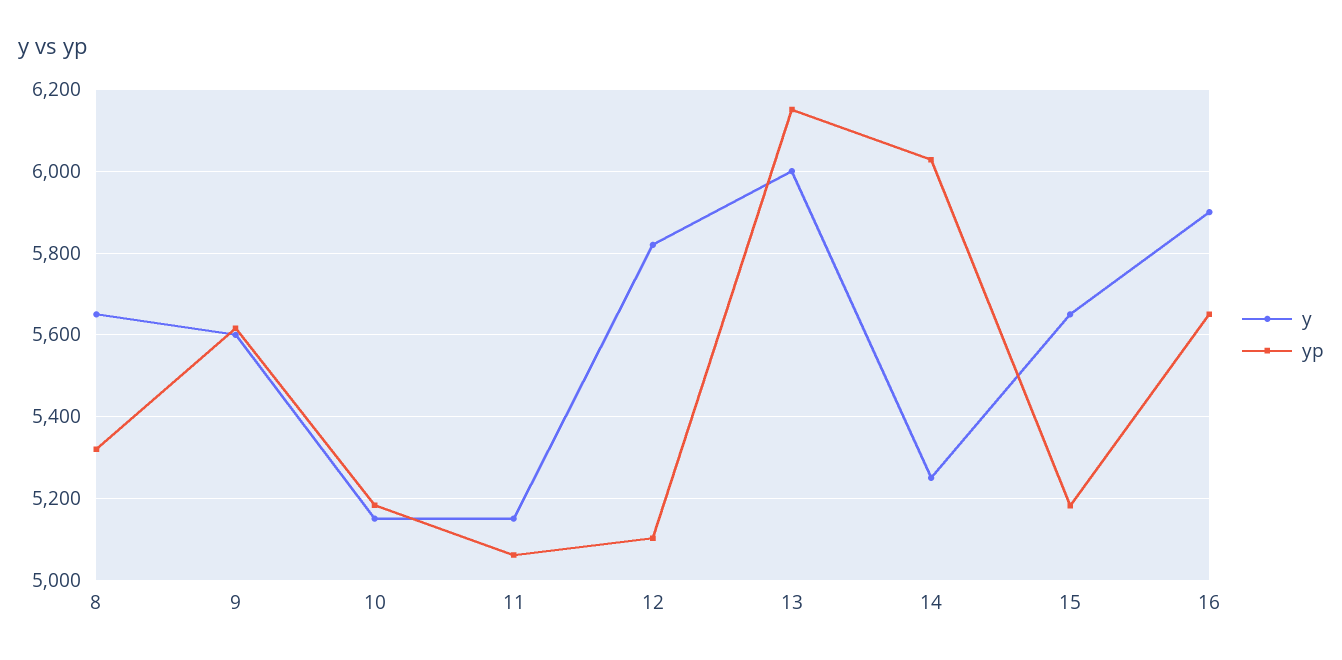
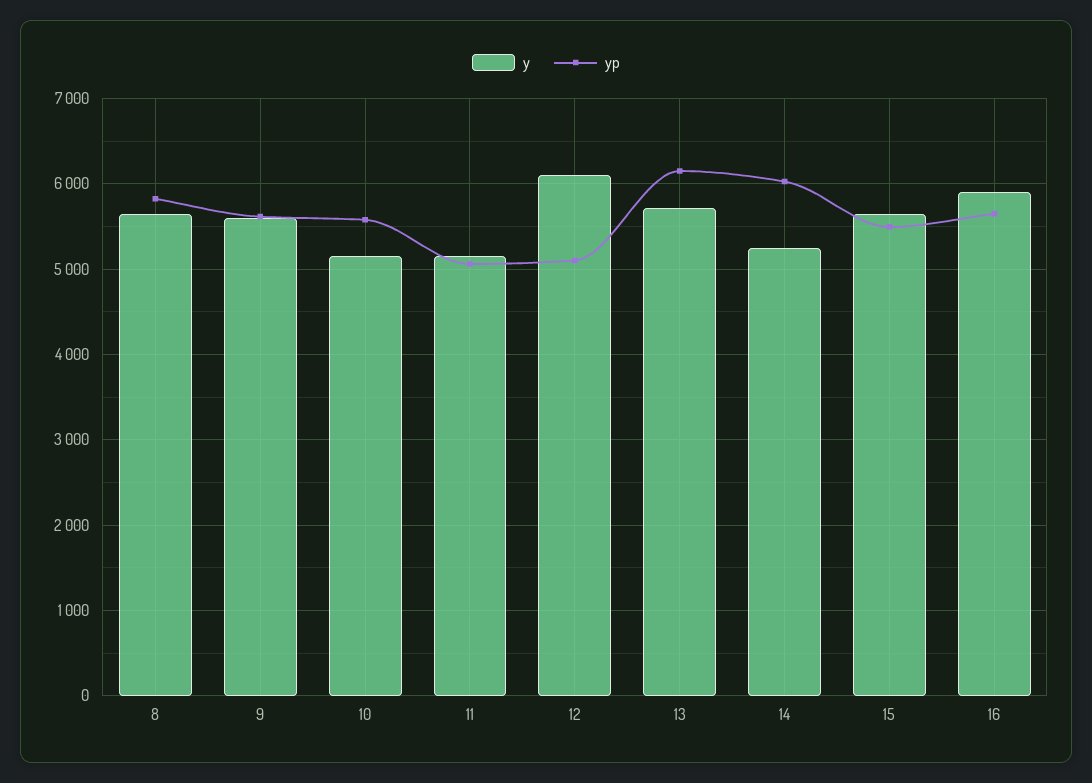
  {
    "y": {
      "8": 5660,
      "9": 5600,
      "10": 5160,
      "11": 5160,
-     "12": 5820,
+     "12": 6100,
-     "13": 6000,
+     "13": 5700,
      "14": 5260,
      "15": 5660,
      "16": 5900
    },
    "yp": {
-     "8": 5320,
+     "8": 5800,
      "9": 5620,
-     "10": 5180,
+     "10": 5600,
      "11": 5060,
      "12": 5100,
      "13": 6160,
      "14": 6020,
-     "15": 5180,
+     "15": 5500,
      "16": 5660
    }
  }

